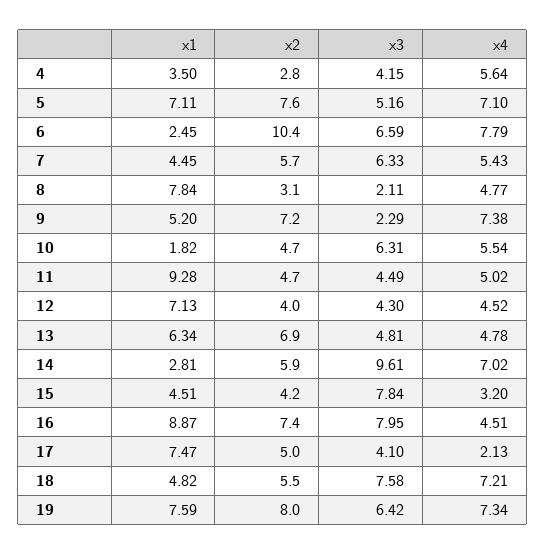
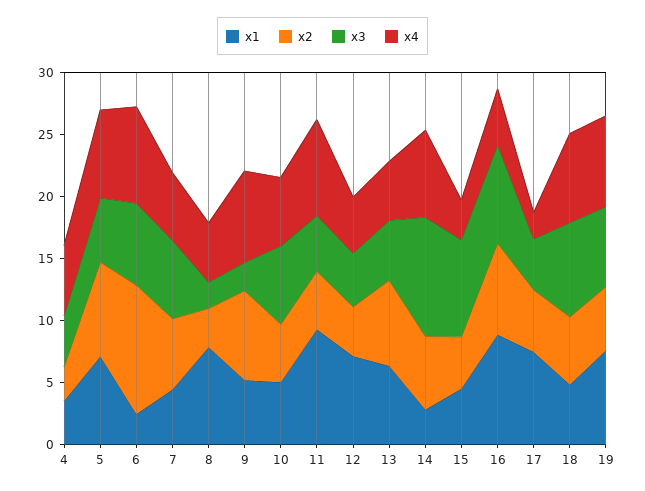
  {
    "x1": {
      "4": 3.5,
      "5": 7.11,
      "6": 2.45,
      "7": 4.45,
      "8": 7.84,
      "9": 5.2,
-     "10": 1.82,
+     "10": 5,
      "11": 9.28,
      "12": 7.13,
      "13": 6.34,
      "14": 2.81,
      "15": 4.51,
      "16": 8.87,
      "17": 7.47,
      "18": 4.82,
      "19": 7.59
    },
    "x2": {
      "4": 2.8,
      "5": 7.6,
      "6": 10.4,
      "7": 5.7,
      "8": 3.1,
      "9": 7.2,
      "10": 4.7,
      "11": 4.7,
      "12": 4,
      "13": 6.9,
      "14": 5.9,
      "15": 4.2,
      "16": 7.4,
      "17": 5,
      "18": 5.5,
-     "19": 8
+     "19": 5
    },
    "x3": {
      "4": 4.15,
      "5": 5.16,
      "6": 6.59,
      "7": 6.33,
      "8": 2.11,
      "9": 2.29,
      "10": 6.31,
      "11": 4.49,
      "12": 4.3,
      "13": 4.81,
      "14": 9.61,
      "15": 7.84,
      "16": 7.95,
      "17": 4.1,
      "18": 7.58,
      "19": 6.42
    },
    "x4": {
      "4": 5.64,
      "5": 7.1,
      "6": 7.79,
      "7": 5.43,
      "8": 4.77,
      "9": 7.38,
      "10": 5.54,
-     "11": 5.02,
+     "11": 8,
      "12": 4.52,
      "13": 4.78,
      "14": 7.02,
      "15": 3.2,
      "16": 4.51,
      "17": 2.13,
      "18": 7.21,
      "19": 7.34
    }
  }

